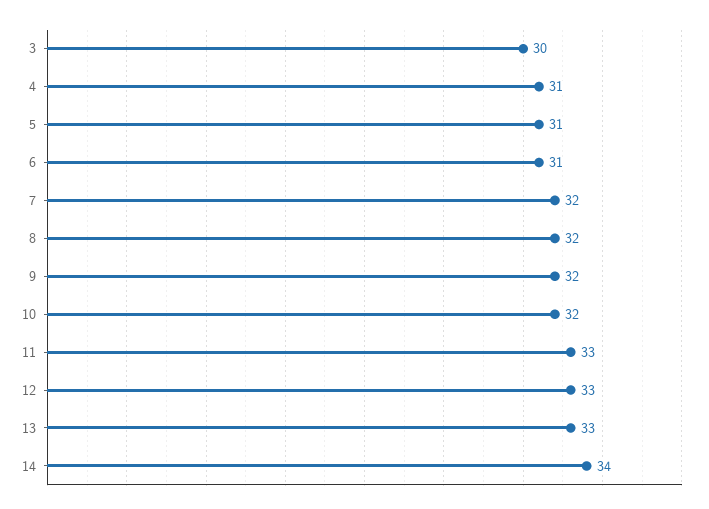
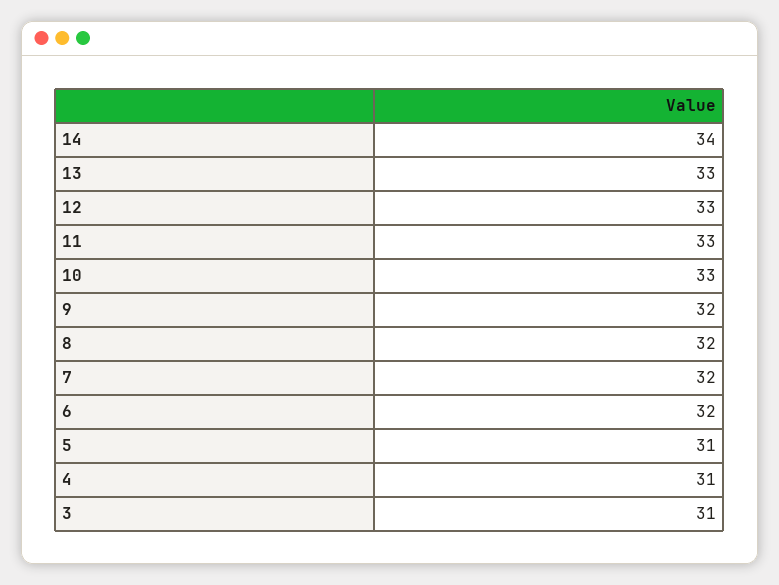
  {
-   "3": 30,
+   "3": 31,
    "4": 31,
    "5": 31,
-   "6": 31,
+   "6": 32,
    "7": 32,
    "8": 32,
    "9": 32,
-   "10": 32,
+   "10": 33,
    "11": 33,
    "12": 33,
    "13": 33,
    "14": 34
  }

